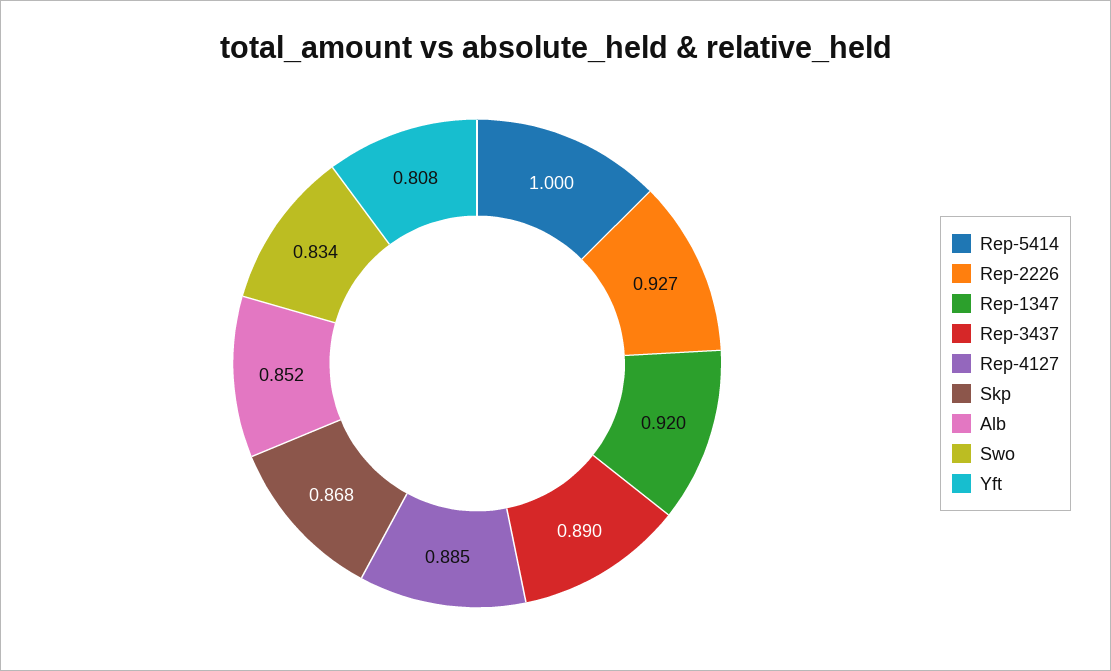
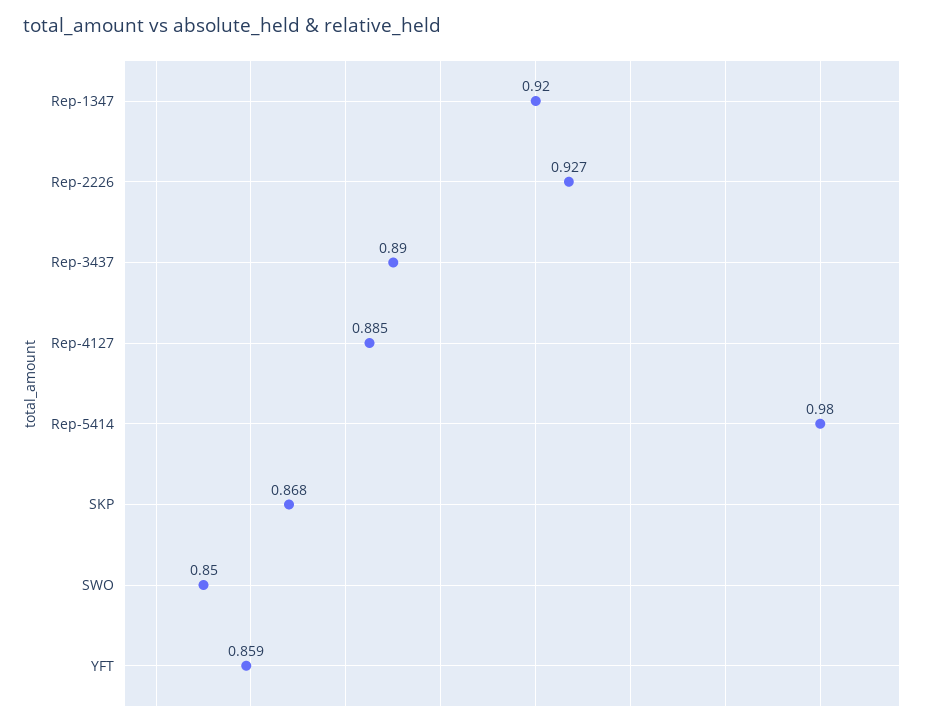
  {
-   "Rep-5414": 1,
+   "Rep-5414": 0.98,
    "Rep-2226": 0.927,
    "Rep-1347": 0.92,
    "Rep-3437": 0.89,
    "Rep-4127": 0.885,
    "Skp": 0.868,
-   "Alb": 0.852,
-   "Swo": 0.834,
+   "Swo": 0.85,
-   "Yft": 0.808
+   "Yft": 0.859
  }

